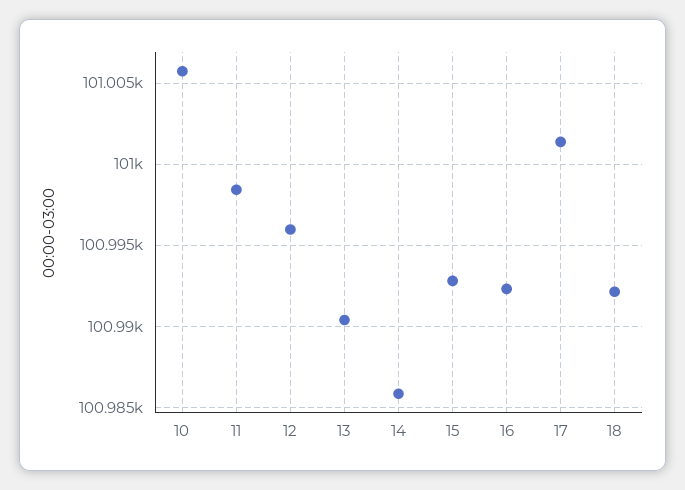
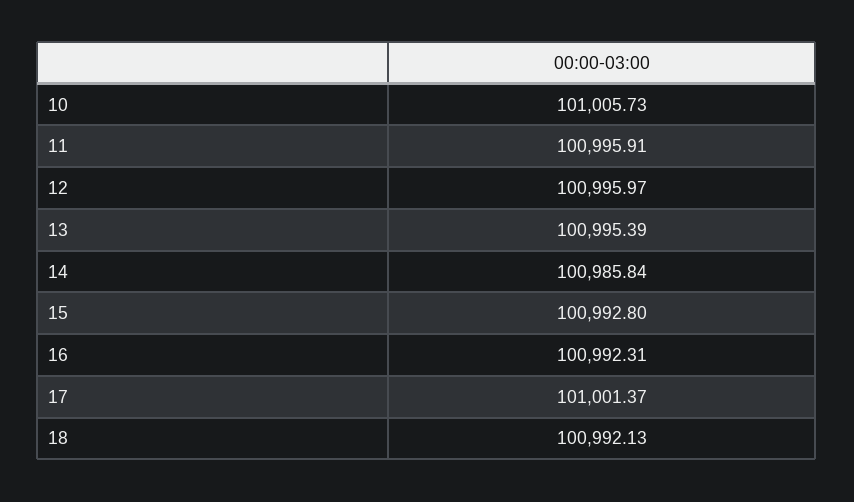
  {
    "10": 101005.73,
-   "11": 100998.5,
+   "11": 100995.91,
    "12": 100995.97,
-   "13": 100990.5,
+   "13": 100995.39,
    "14": 100985.84,
    "15": 100992.8,
    "16": 100992.31,
    "17": 101001.37,
    "18": 100992.13
  }

